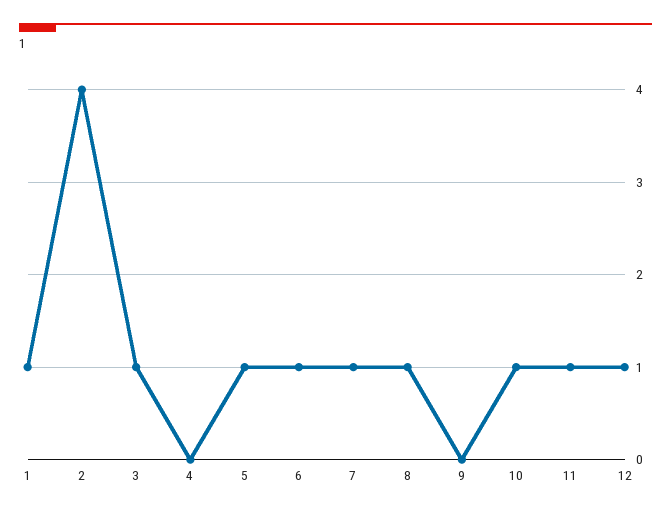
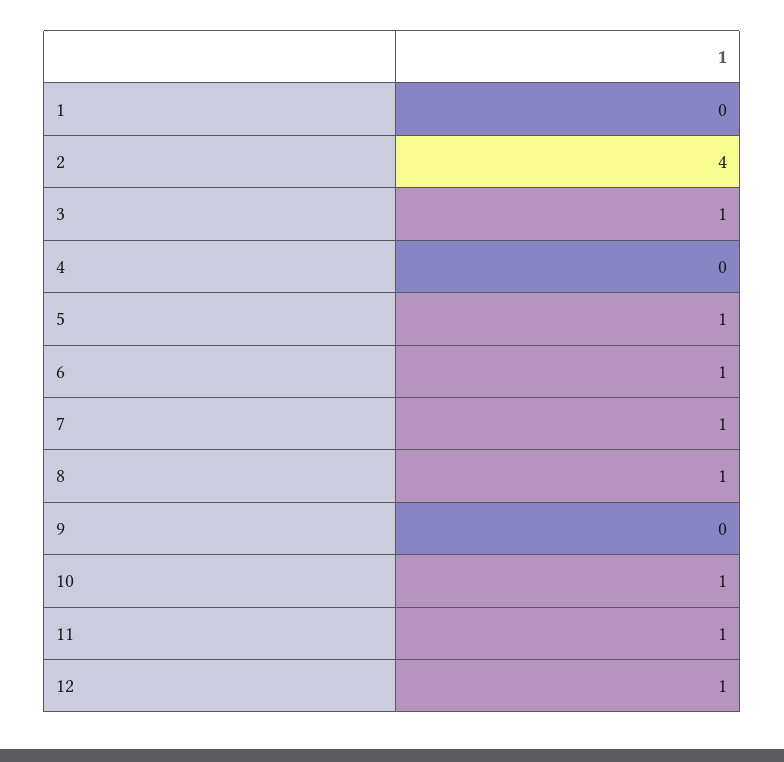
  {
-   "1": 1,
+   "1": 0,
    "2": 4,
    "3": 1,
    "4": 0,
    "5": 1,
    "6": 1,
    "7": 1,
    "8": 1,
    "9": 0,
    "10": 1,
    "11": 1,
    "12": 1
  }

